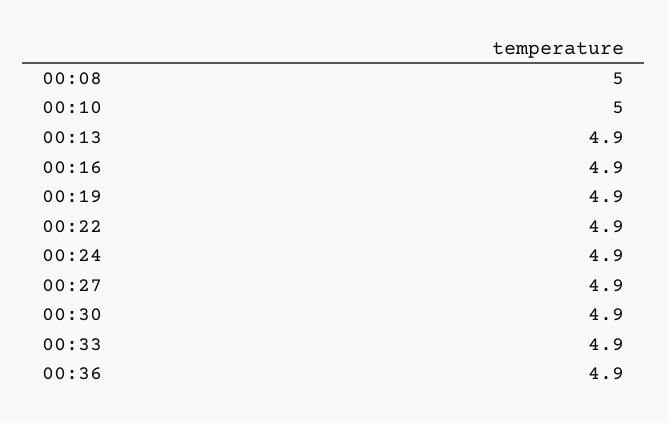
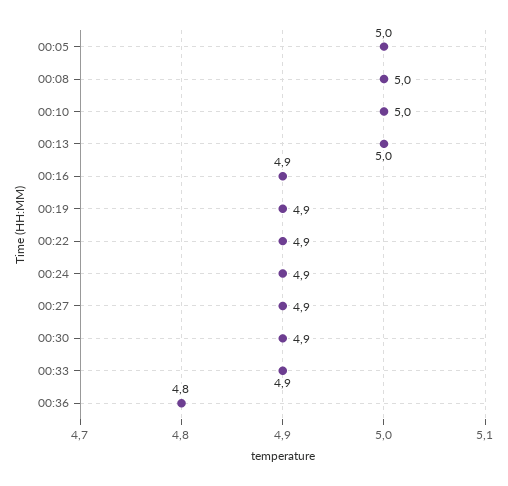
  {
    "00:08": 5,
    "00:10": 5,
-   "00:13": 4.9,
+   "00:13": 5,
    "00:16": 4.9,
    "00:19": 4.9,
    "00:22": 4.9,
    "00:24": 4.9,
    "00:27": 4.9,
    "00:30": 4.9,
    "00:33": 4.9,
-   "00:36": 4.9
+   "00:36": 4.8,
+   "00:05": 5
  }

